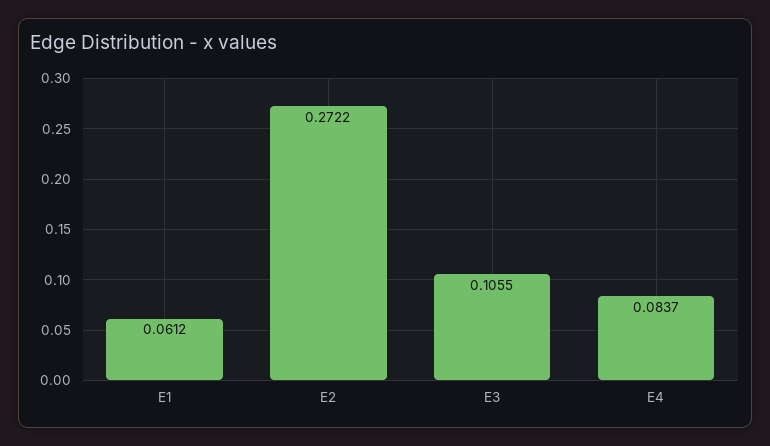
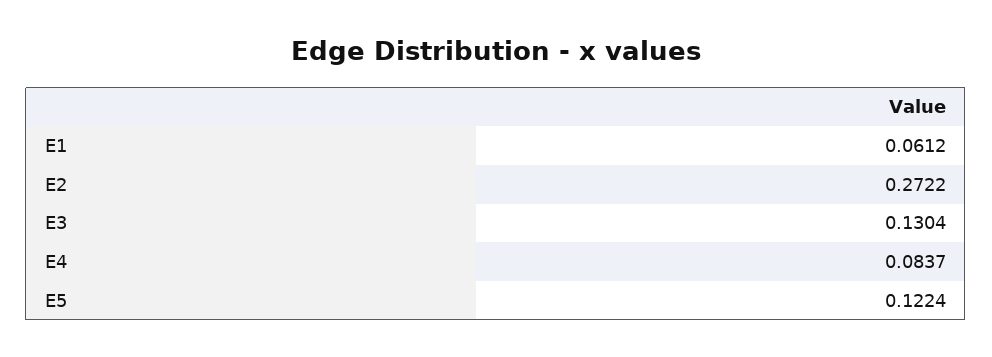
  {
    "E1": 0.0612,
    "E2": 0.2722,
-   "E3": 0.1055,
+   "E3": 0.1304,
-   "E4": 0.0837
+   "E4": 0.0837,
+   "E5": 0.1224
  }

